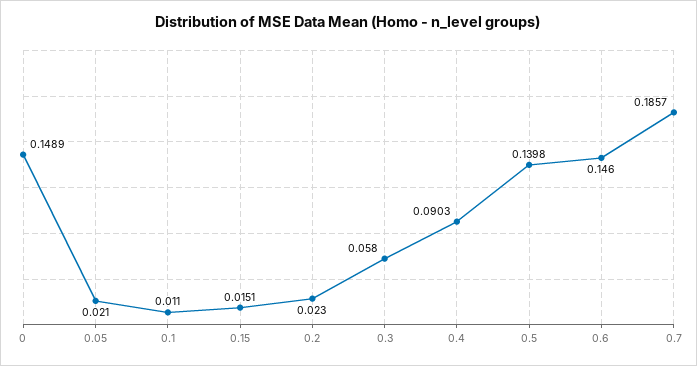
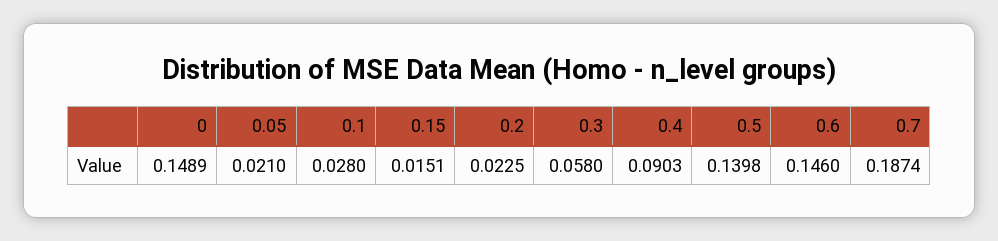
  {
    "0": 0.1489,
    "0.05": 0.021,
-   "0.1": 0.011,
+   "0.1": 0.028,
    "0.15": 0.0151,
-   "0.2": 0.023,
+   "0.2": 0.0225,
    "0.3": 0.058,
    "0.4": 0.0903,
    "0.5": 0.1398,
    "0.6": 0.146,
-   "0.7": 0.1857
+   "0.7": 0.1874
  }

